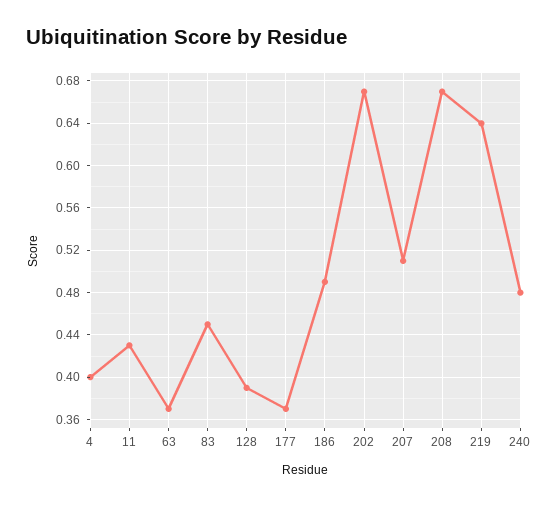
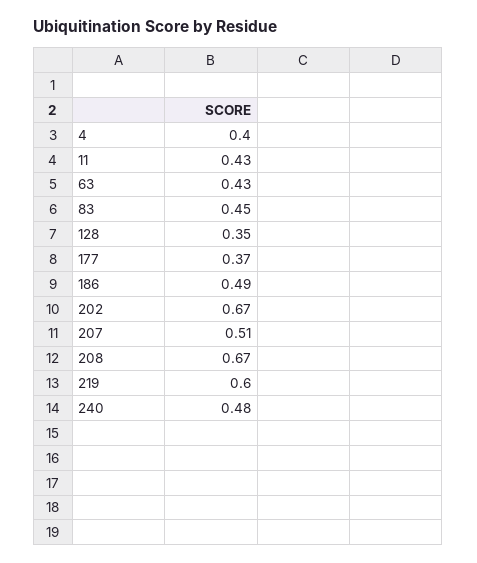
  {
    "4": 0.4,
    "11": 0.43,
-   "63": 0.37,
+   "63": 0.43,
    "83": 0.45,
-   "128": 0.39,
+   "128": 0.35,
    "177": 0.37,
    "186": 0.49,
    "202": 0.67,
    "207": 0.51,
    "208": 0.67,
-   "219": 0.64,
+   "219": 0.6,
    "240": 0.48
  }

